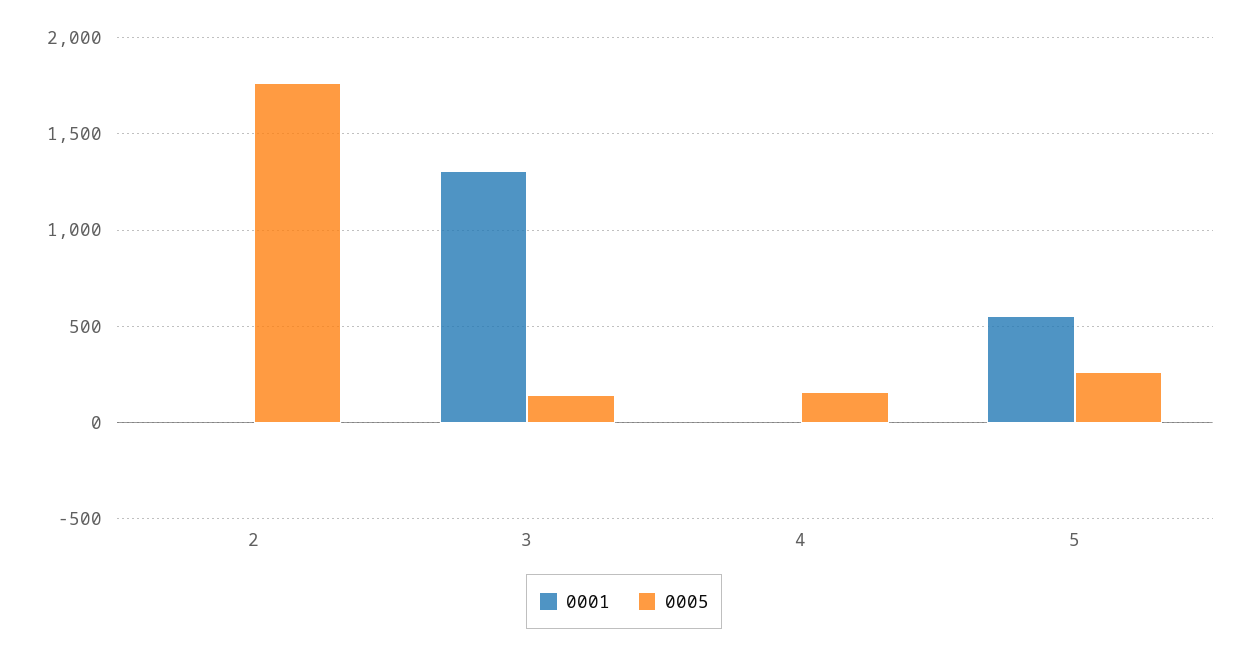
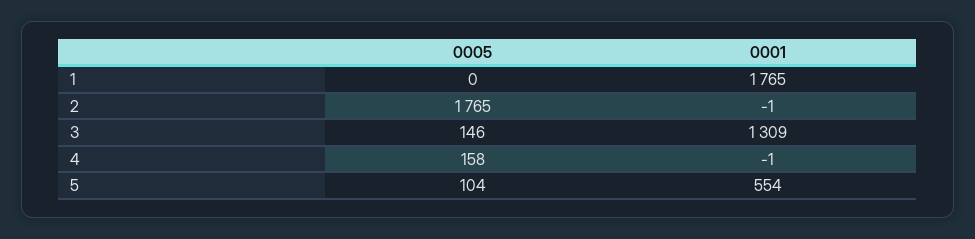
  {
    "0001": {
      "2": -1,
      "3": 1309,
      "4": -1,
-     "5": 554
+     "5": 554,
+     "1": 1765
    },
    "0005": {
      "2": 1765,
      "3": 146,
      "4": 158,
-     "5": 250
+     "5": 104,
+     "1": 0
    }
  }

